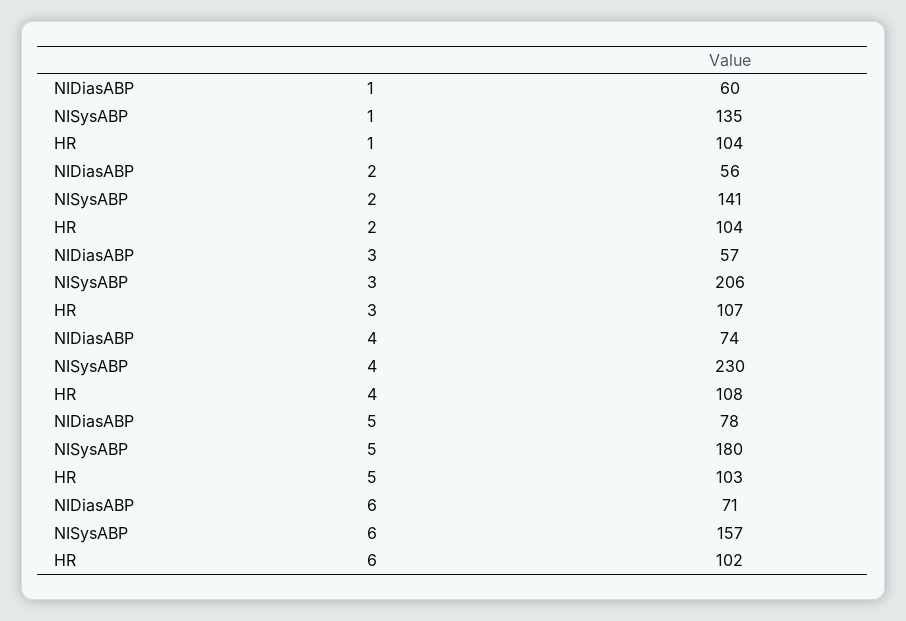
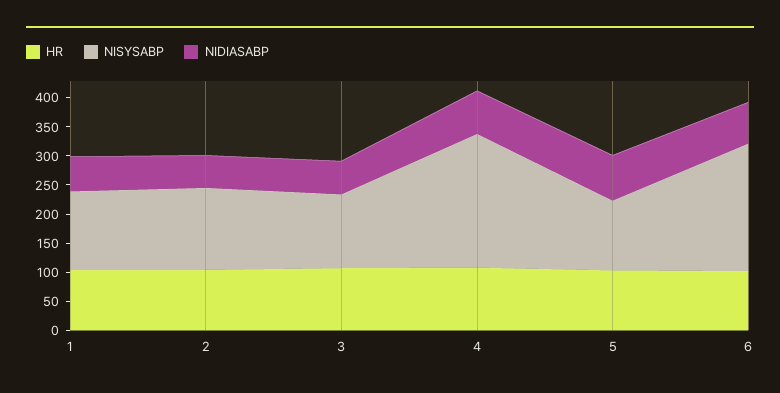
  {
    "NIDiasABP": {
      "1": 60,
      "2": 56,
      "3": 57,
      "4": 74,
      "5": 78,
      "6": 71
    },
    "NISysABP": {
      "1": 135,
      "2": 141,
-     "3": 206,
+     "3": 125,
      "4": 230,
-     "5": 180,
+     "5": 125,
-     "6": 157
+     "6": 225
    },
    "HR": {
      "1": 104,
      "2": 104,
      "3": 107,
      "4": 108,
      "5": 103,
      "6": 102
    }
  }

